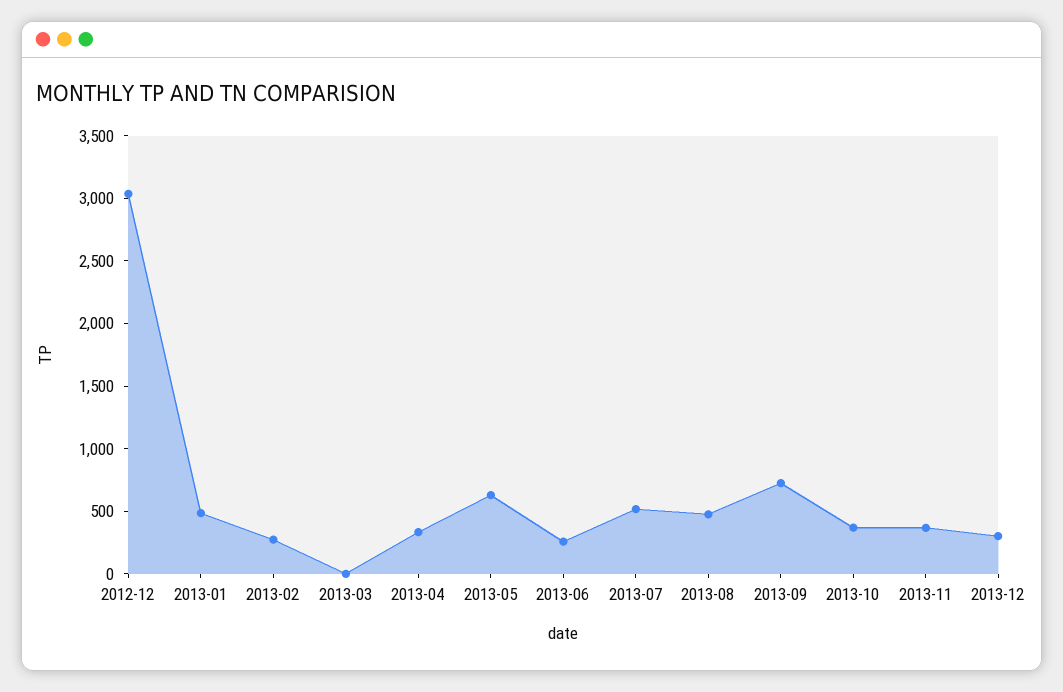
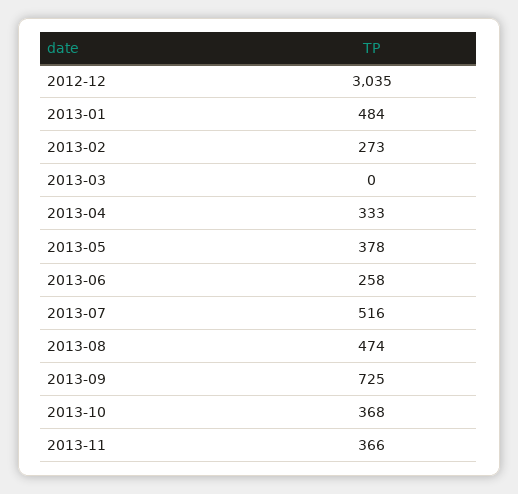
  {
    "2012-12": 3035,
    "2013-01": 484,
    "2013-02": 273,
    "2013-03": 0,
    "2013-04": 333,
-   "2013-05": 600,
+   "2013-05": 378,
    "2013-06": 258,
    "2013-07": 516,
    "2013-08": 474,
    "2013-09": 725,
    "2013-10": 368,
-   "2013-11": 366,
+   "2013-11": 366
-   "2013-12": 300
  }

